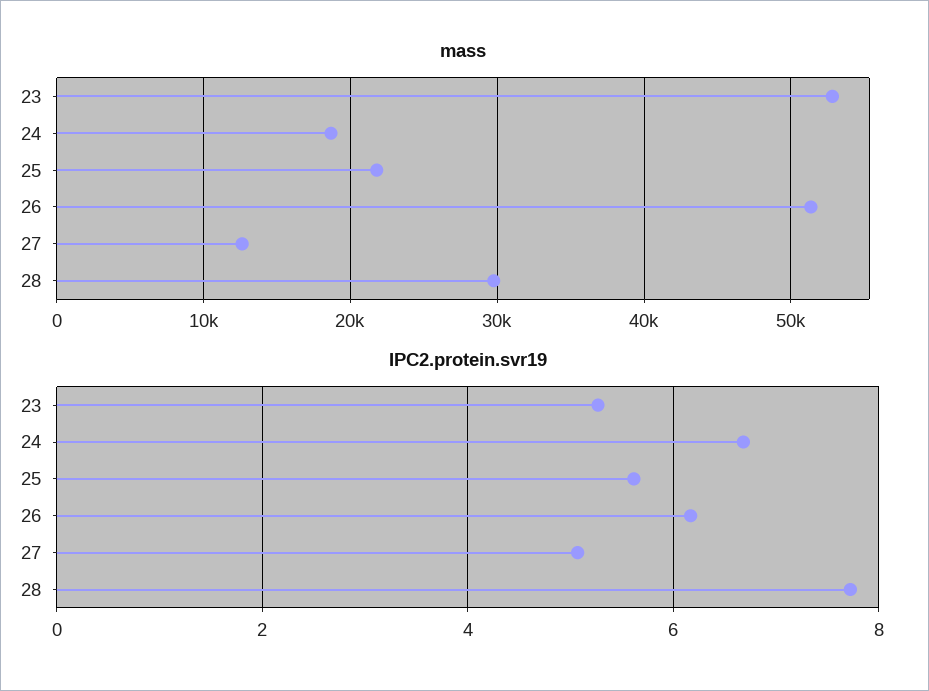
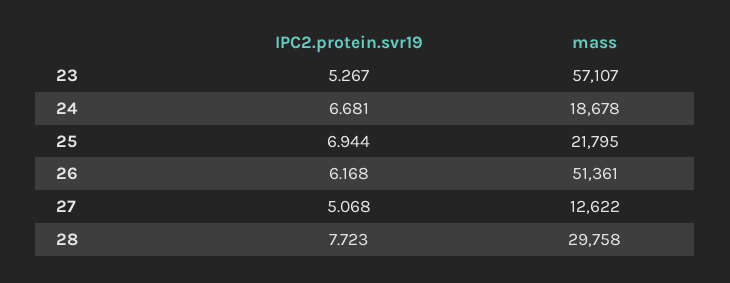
  {
    "mass": {
-     "23": 53000,
+     "23": 57107,
      "24": 18678,
      "25": 21795,
      "26": 51361,
      "27": 12622,
      "28": 29758
    },
    "IPC2.protein.svr19": {
      "23": 5.267,
      "24": 6.681,
-     "25": 5.6,
+     "25": 6.944,
      "26": 6.168,
      "27": 5.068,
      "28": 7.723
    }
  }

